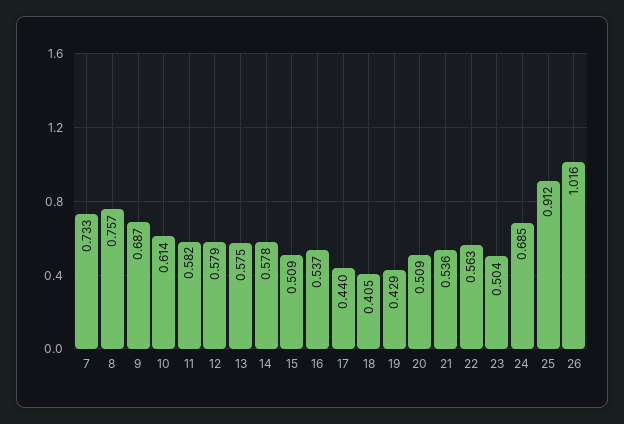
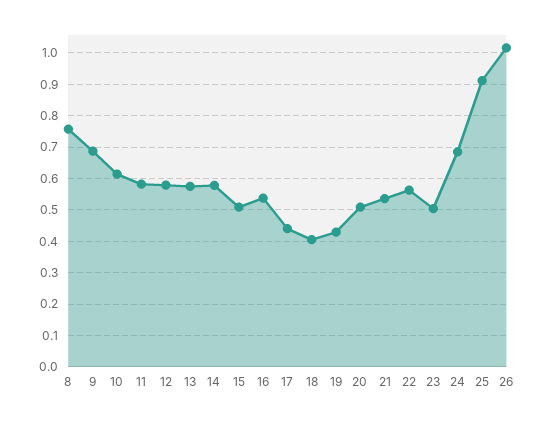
  {
-   "7": 0.733,
    "8": 0.757,
    "9": 0.687,
    "10": 0.614,
    "11": 0.582,
    "12": 0.579,
    "13": 0.575,
    "14": 0.578,
    "15": 0.509,
    "16": 0.537,
    "17": 0.44,
    "18": 0.405,
    "19": 0.429,
    "20": 0.509,
    "21": 0.536,
    "22": 0.563,
    "23": 0.504,
    "24": 0.685,
    "25": 0.912,
    "26": 1.016
  }

